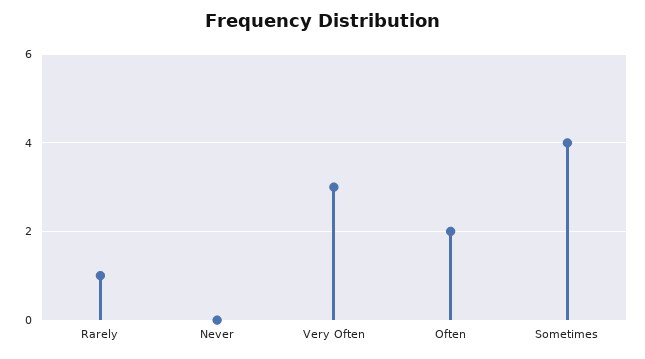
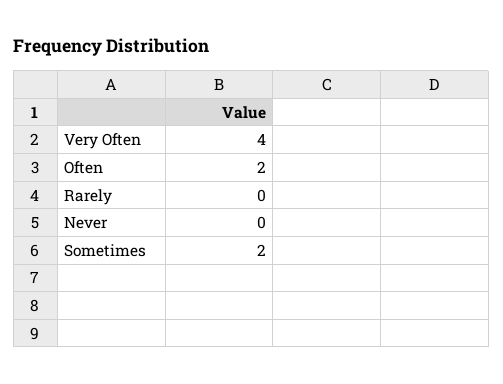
  {
-   "Rarely": 1,
+   "Rarely": 0,
    "Never": 0,
-   "Very Often": 3,
+   "Very Often": 4,
    "Often": 2,
-   "Sometimes": 4
+   "Sometimes": 2
  }

